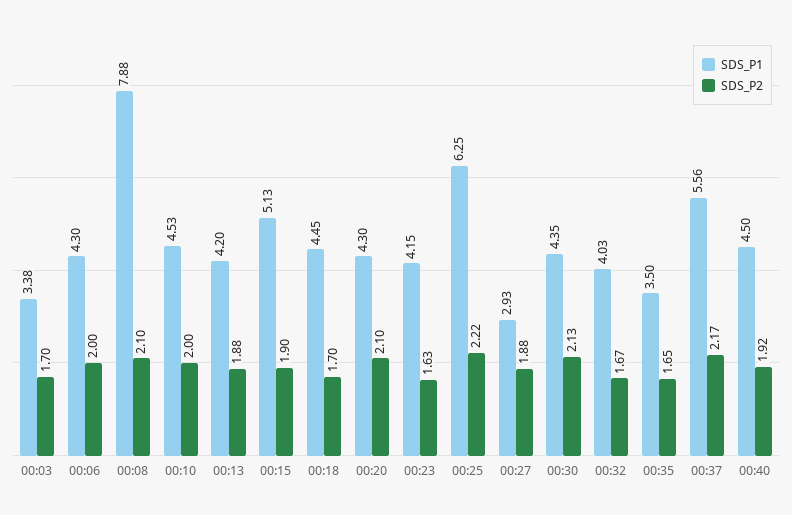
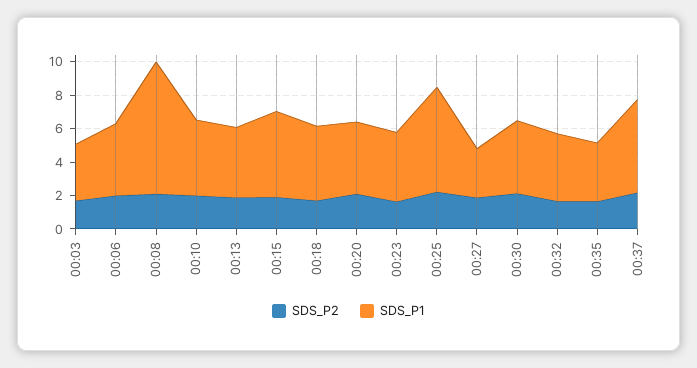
  {
    "SDS_P1": {
      "00:03": 3.38,
      "00:06": 4.3,
      "00:08": 7.88,
      "00:10": 4.53,
      "00:13": 4.2,
      "00:15": 5.13,
      "00:18": 4.45,
      "00:20": 4.3,
      "00:23": 4.15,
      "00:25": 6.25,
      "00:27": 2.93,
      "00:30": 4.35,
      "00:32": 4.03,
      "00:35": 3.5,
-     "00:37": 5.56,
+     "00:37": 5.56
-     "00:40": 4.5
    },
    "SDS_P2": {
      "00:03": 1.7,
      "00:06": 2,
      "00:08": 2.1,
      "00:10": 2,
      "00:13": 1.88,
      "00:15": 1.9,
      "00:18": 1.7,
      "00:20": 2.1,
      "00:23": 1.63,
      "00:25": 2.22,
      "00:27": 1.88,
      "00:30": 2.13,
      "00:32": 1.67,
      "00:35": 1.65,
-     "00:37": 2.17,
+     "00:37": 2.17
-     "00:40": 1.92
    }
  }

